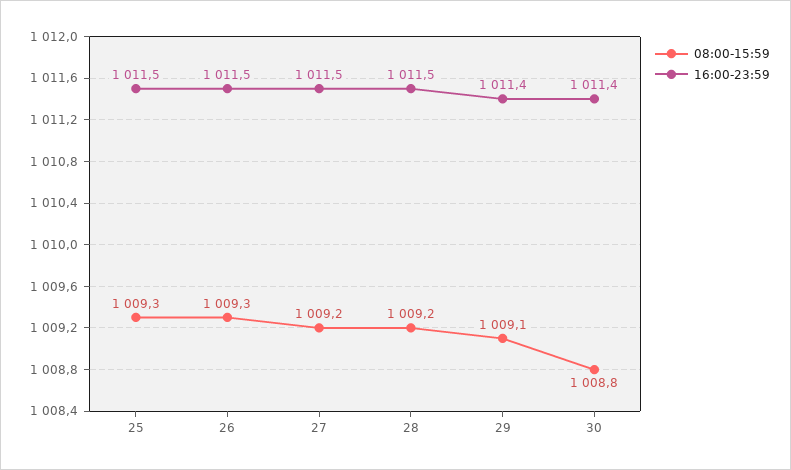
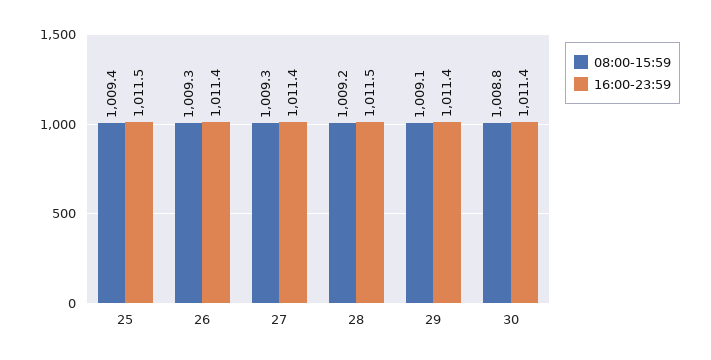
  {
    "08:00-15:59": {
-     "25": 1009.3,
+     "25": 1009.4,
      "26": 1009.3,
-     "27": 1009.2,
+     "27": 1009.3,
      "28": 1009.2,
      "29": 1009.1,
      "30": 1008.8
    },
    "16:00-23:59": {
      "25": 1011.5,
-     "26": 1011.5,
+     "26": 1011.4,
-     "27": 1011.5,
+     "27": 1011.4,
      "28": 1011.5,
      "29": 1011.4,
      "30": 1011.4
    }
  }

